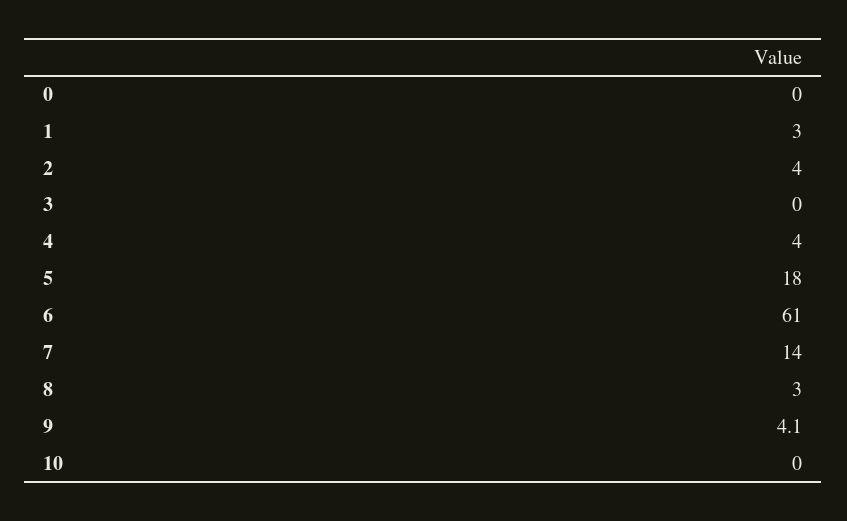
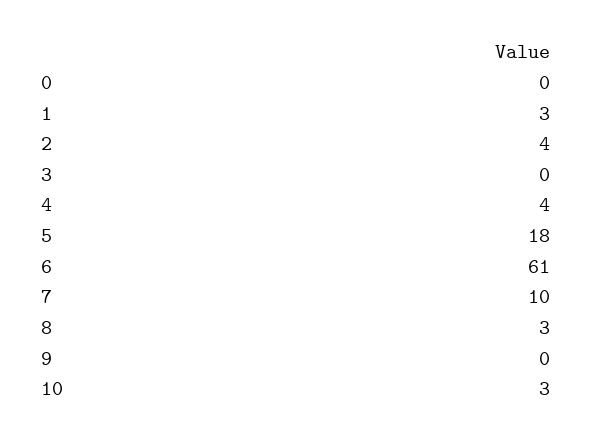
  {
    "0": 0,
    "1": 3,
    "2": 4,
    "3": 0,
    "4": 4,
    "5": 18,
    "6": 61,
-   "7": 14,
+   "7": 10,
    "8": 3,
-   "9": 4.1,
+   "9": 0,
-   "10": 0
+   "10": 3
  }

